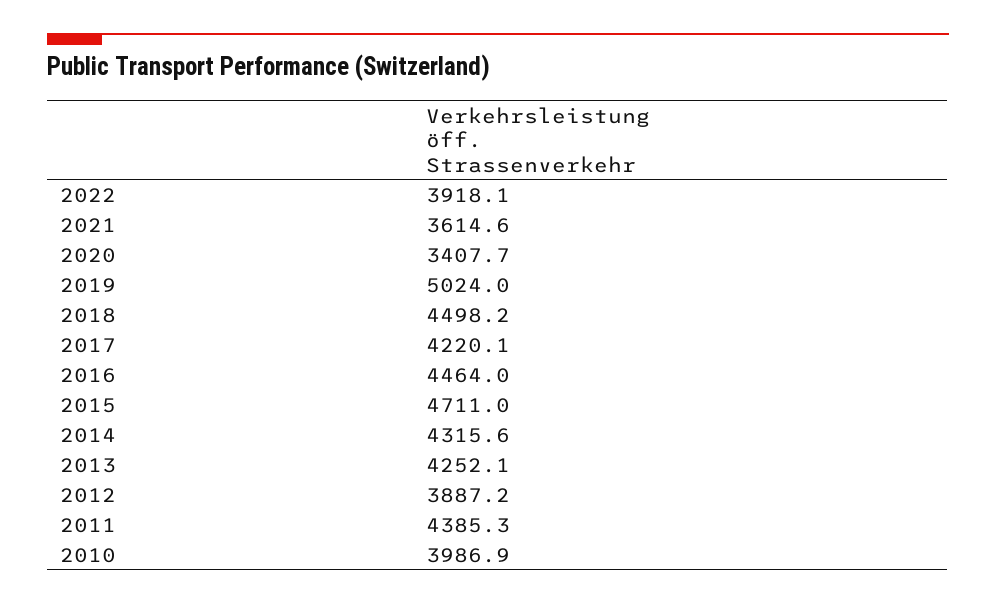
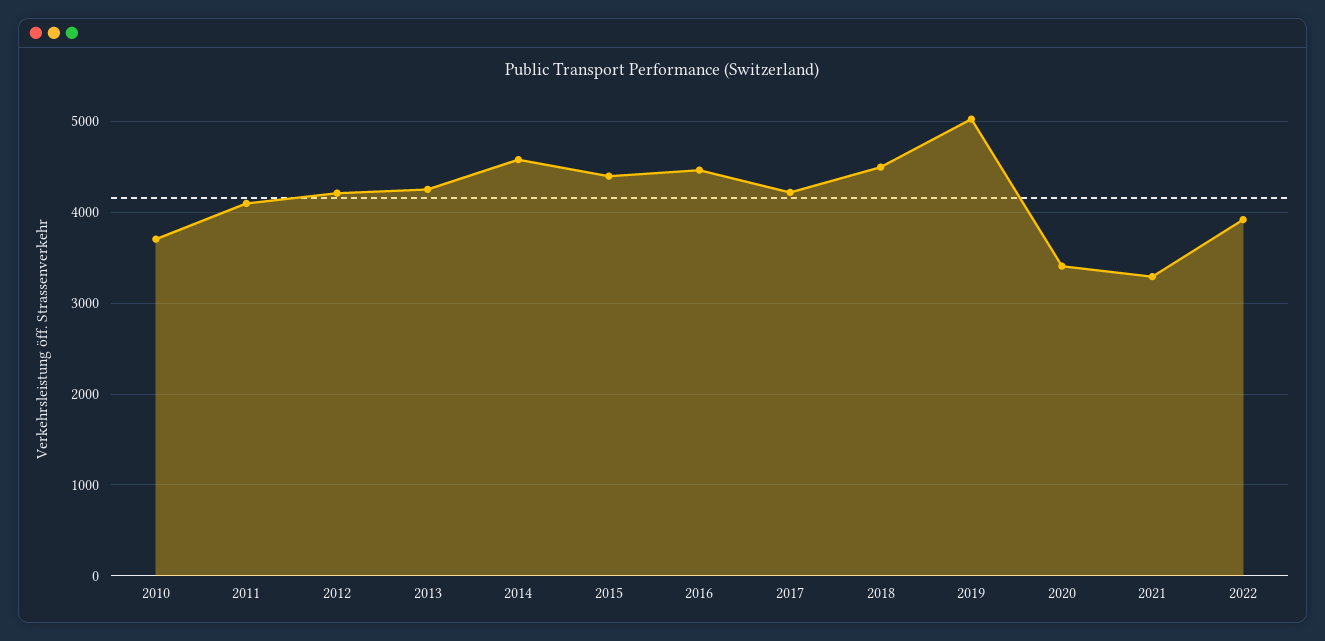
  {
    "2022": 3918.1,
-   "2021": 3614.6,
+   "2021": 3300,
    "2020": 3407.7,
    "2019": 5024,
    "2018": 4498.2,
    "2017": 4220.1,
    "2016": 4464,
-   "2015": 4711,
+   "2015": 4400,
-   "2014": 4315.6,
+   "2014": 4600,
    "2013": 4252.1,
-   "2012": 3887.2,
+   "2012": 4200,
-   "2011": 4385.3,
+   "2011": 4100,
-   "2010": 3986.9
+   "2010": 3700
  }

